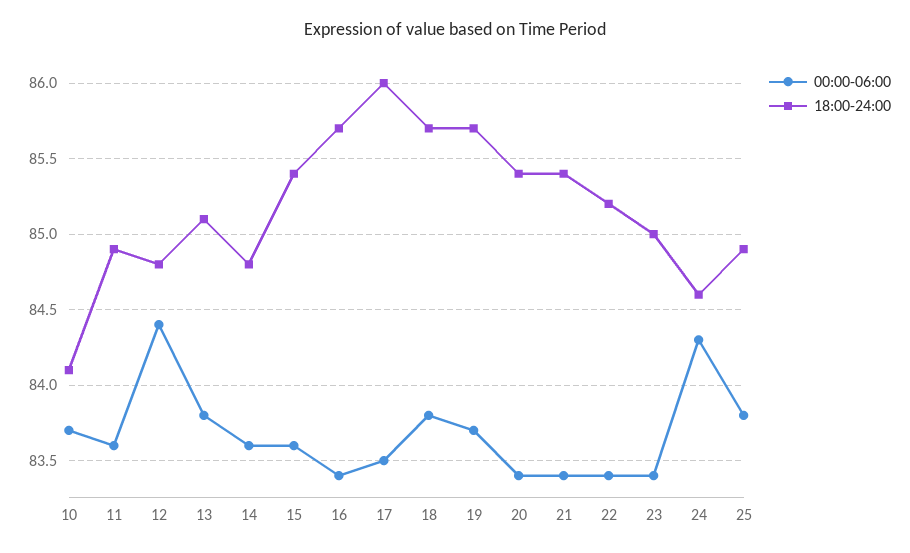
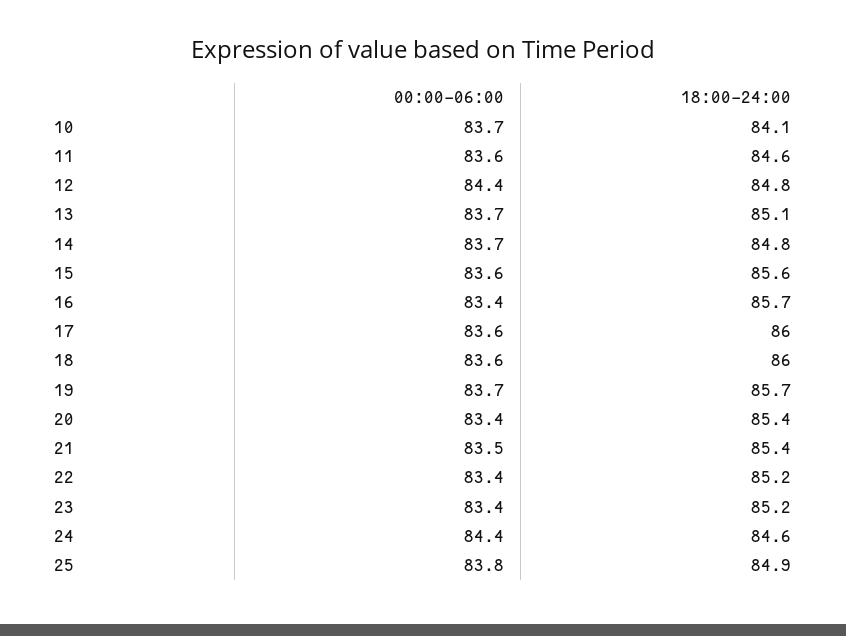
  {
    "00:00-06:00": {
      "10": 83.7,
      "11": 83.6,
      "12": 84.4,
-     "13": 83.8,
+     "13": 83.7,
-     "14": 83.6,
+     "14": 83.7,
      "15": 83.6,
      "16": 83.4,
-     "17": 83.5,
+     "17": 83.6,
-     "18": 83.8,
+     "18": 83.6,
      "19": 83.7,
      "20": 83.4,
-     "21": 83.4,
+     "21": 83.5,
      "22": 83.4,
      "23": 83.4,
-     "24": 84.3,
+     "24": 84.4,
      "25": 83.8
    },
    "18:00-24:00": {
      "10": 84.1,
-     "11": 84.9,
+     "11": 84.6,
      "12": 84.8,
      "13": 85.1,
      "14": 84.8,
-     "15": 85.4,
+     "15": 85.6,
      "16": 85.7,
      "17": 86,
-     "18": 85.7,
+     "18": 86,
      "19": 85.7,
      "20": 85.4,
      "21": 85.4,
      "22": 85.2,
-     "23": 85,
+     "23": 85.2,
      "24": 84.6,
      "25": 84.9
    }
  }

